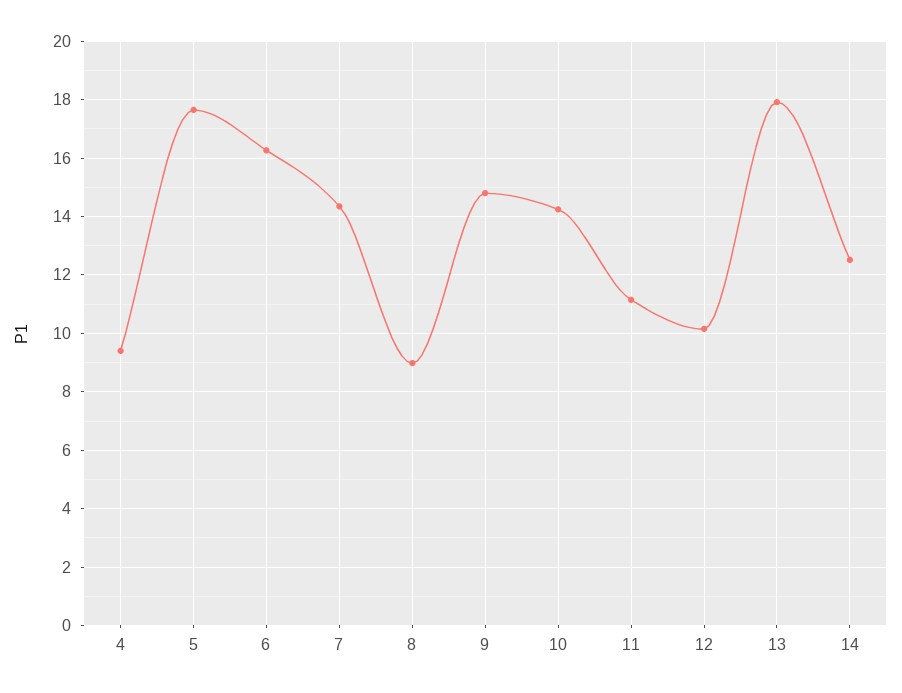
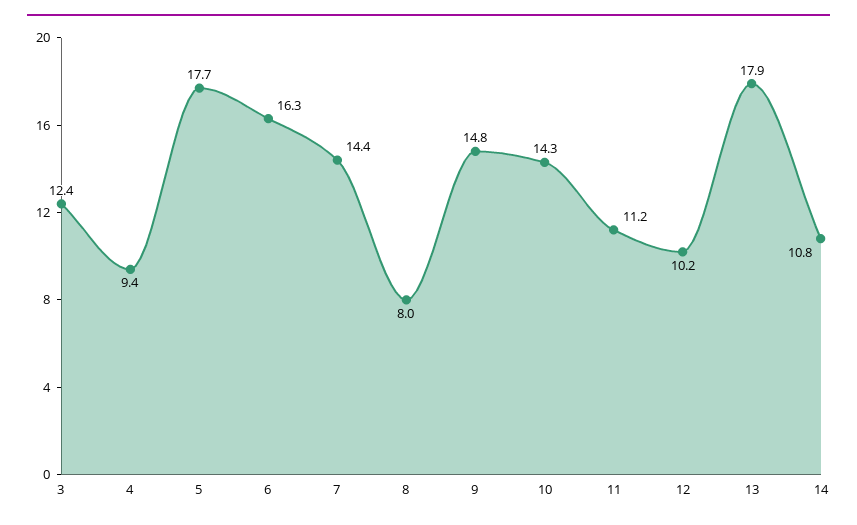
  {
    "4": 9.4,
    "5": 17.7,
    "6": 16.3,
    "7": 14.4,
-   "8": 9,
+   "8": 8,
    "9": 14.8,
    "10": 14.3,
    "11": 11.2,
    "12": 10.2,
    "13": 17.9,
-   "14": 12.5
+   "14": 10.8,
+   "3": 12.4
  }

